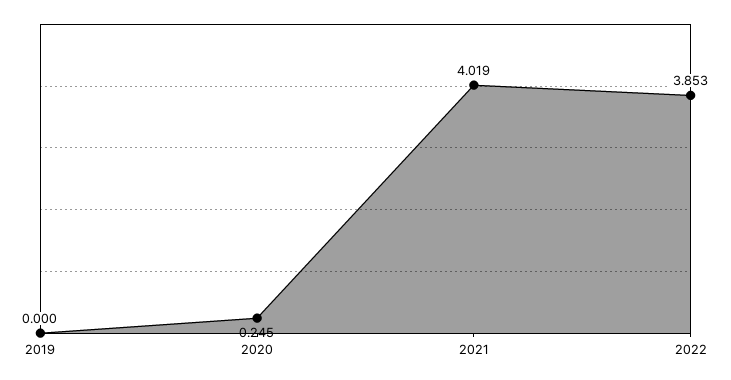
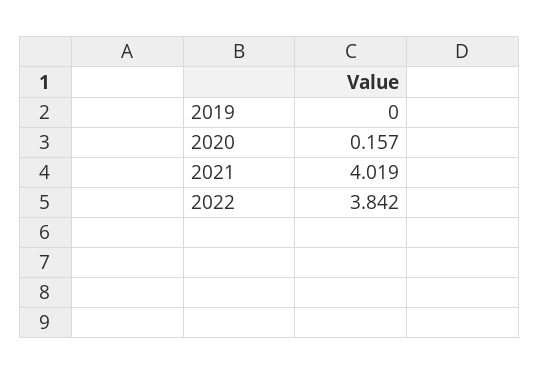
  {
    "2019": 0,
-   "2020": 0.245,
+   "2020": 0.157,
    "2021": 4.019,
-   "2022": 3.853
+   "2022": 3.842
  }

